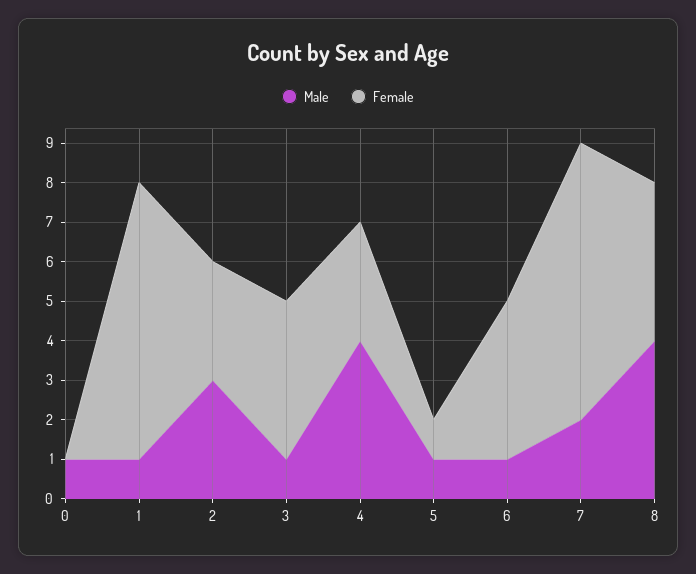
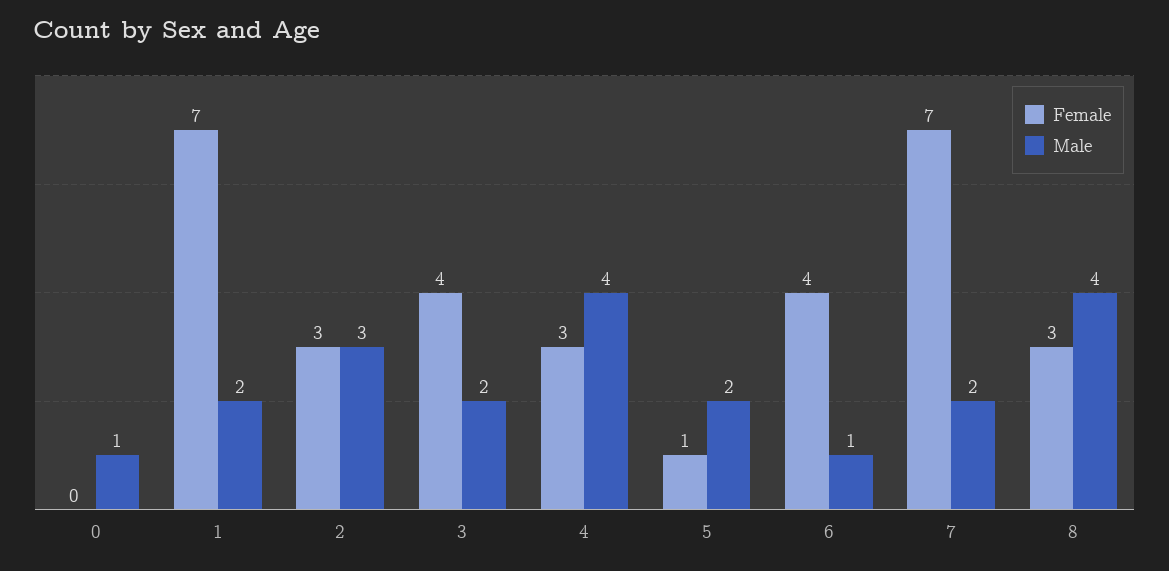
  {
    "Male": {
      "0": 1,
-     "1": 1,
+     "1": 2,
      "2": 3,
-     "3": 1,
+     "3": 2,
      "4": 4,
-     "5": 1,
+     "5": 2,
      "6": 1,
      "7": 2,
      "8": 4
    },
    "Female": {
      "0": 0,
      "1": 7,
      "2": 3,
      "3": 4,
      "4": 3,
      "5": 1,
      "6": 4,
      "7": 7,
-     "8": 4
+     "8": 3
    }
  }

